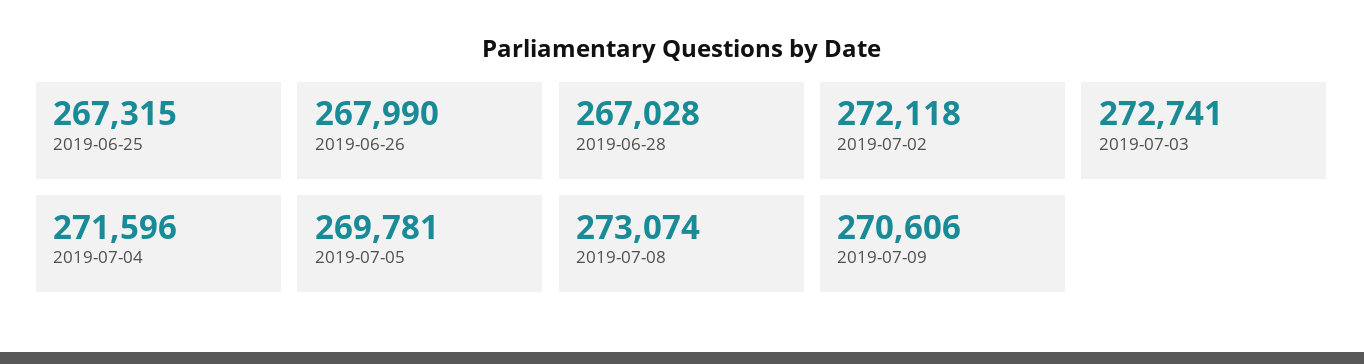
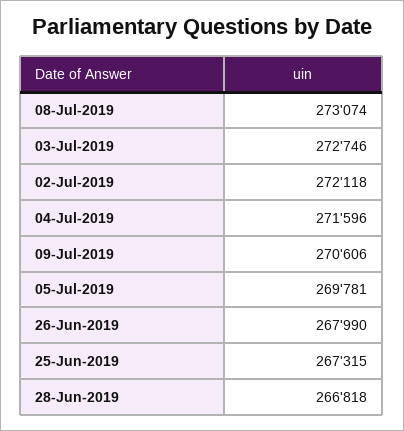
  {
    "2019-06-25": 267315,
    "2019-06-26": 267990,
-   "2019-06-28": 267028,
+   "2019-06-28": 266818,
    "2019-07-02": 272118,
-   "2019-07-03": 272741,
+   "2019-07-03": 272746,
    "2019-07-04": 271596,
    "2019-07-05": 269781,
    "2019-07-08": 273074,
    "2019-07-09": 270606
  }

